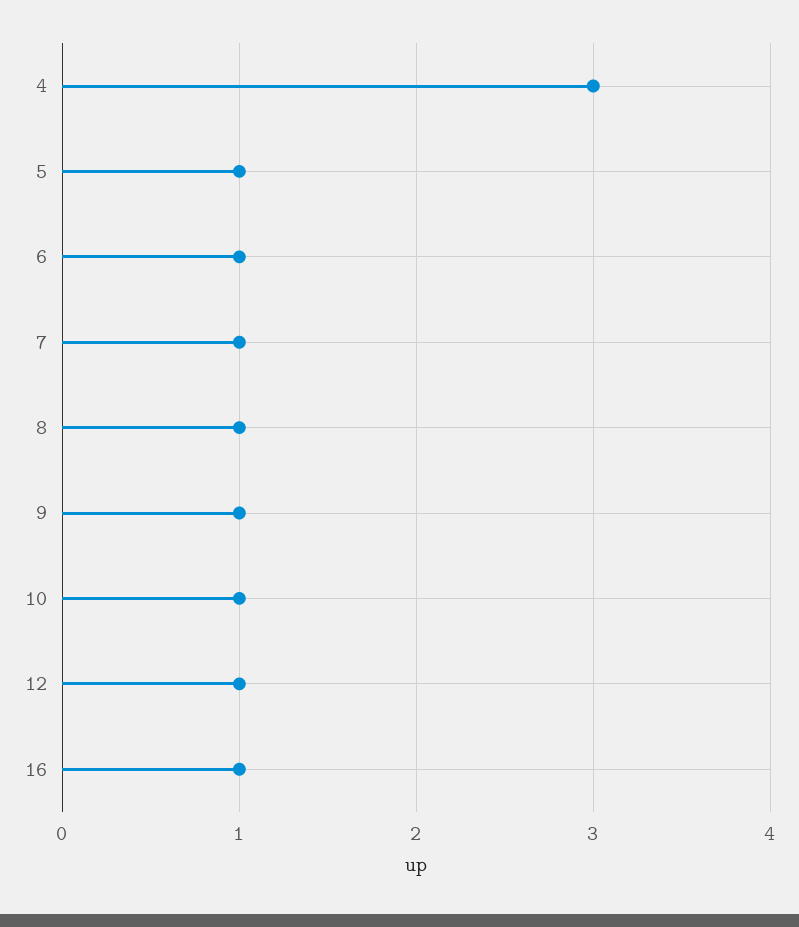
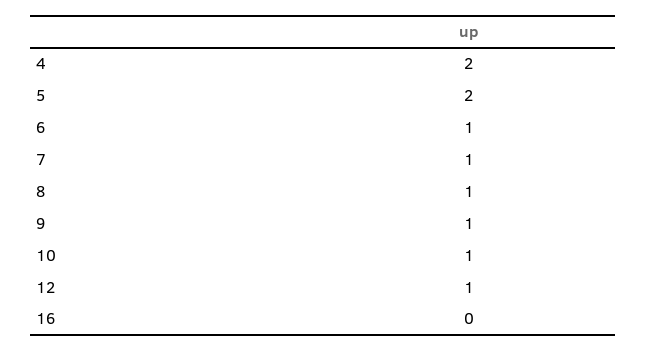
  {
-   "4": 3,
+   "4": 2,
-   "5": 1,
+   "5": 2,
    "6": 1,
    "7": 1,
    "8": 1,
    "9": 1,
    "10": 1,
    "12": 1,
-   "16": 1
+   "16": 0
  }

